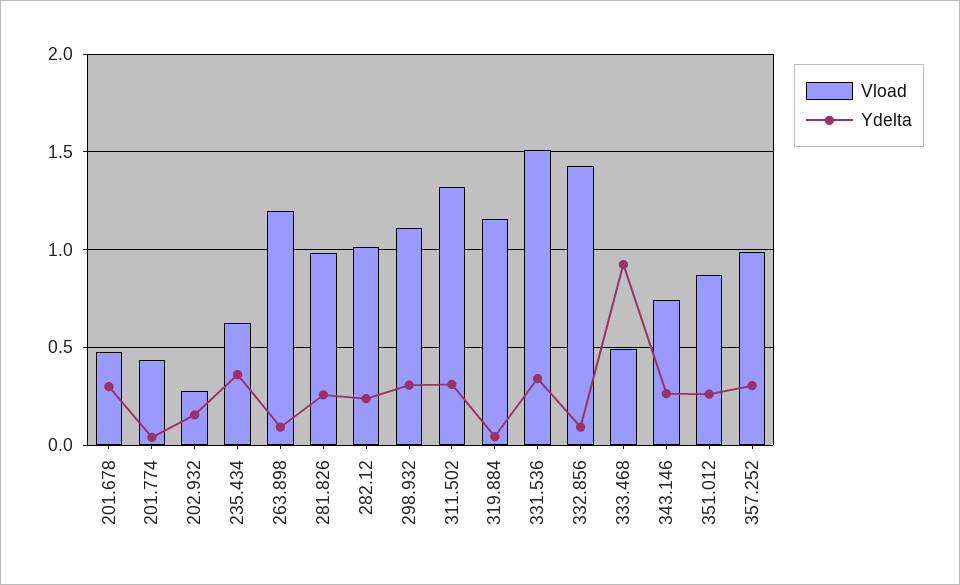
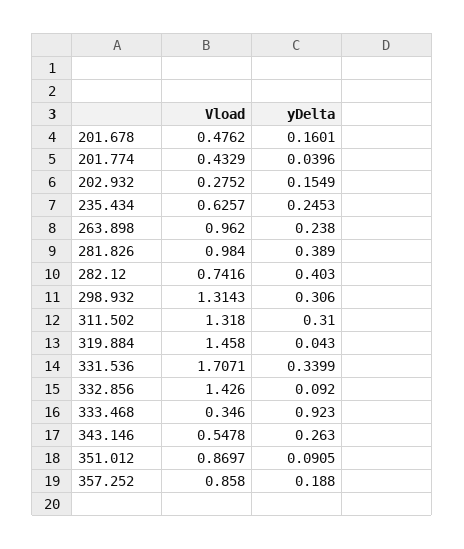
  {
    "Vload": {
      "201.678": 0.4762,
      "201.774": 0.4329,
      "202.932": 0.2752,
      "235.434": 0.6257,
-     "263.898": 1.2,
+     "263.898": 0.962,
      "281.826": 0.984,
-     "282.12": 1,
+     "282.12": 0.7416,
-     "298.932": 1.1,
+     "298.932": 1.3143,
      "311.502": 1.318,
-     "319.884": 1.15,
+     "319.884": 1.458,
-     "331.536": 1.5,
+     "331.536": 1.7071,
      "332.856": 1.426,
-     "333.468": 0.5,
+     "333.468": 0.346,
-     "343.146": 0.75,
+     "343.146": 0.5478,
      "351.012": 0.8697,
-     "357.252": 1
+     "357.252": 0.858
    },
    "Ydelta": {
-     "201.678": 0.3,
+     "201.678": 0.1601,
      "201.774": 0.0396,
      "202.932": 0.1549,
-     "235.434": 0.35,
+     "235.434": 0.2453,
-     "263.898": 0.1,
+     "263.898": 0.238,
-     "281.826": 0.25,
+     "281.826": 0.389,
-     "282.12": 0.25,
+     "282.12": 0.403,
      "298.932": 0.306,
      "311.502": 0.31,
      "319.884": 0.043,
      "331.536": 0.3399,
      "332.856": 0.092,
      "333.468": 0.923,
      "343.146": 0.263,
-     "351.012": 0.25,
+     "351.012": 0.0905,
-     "357.252": 0.3
+     "357.252": 0.188
    }
  }

